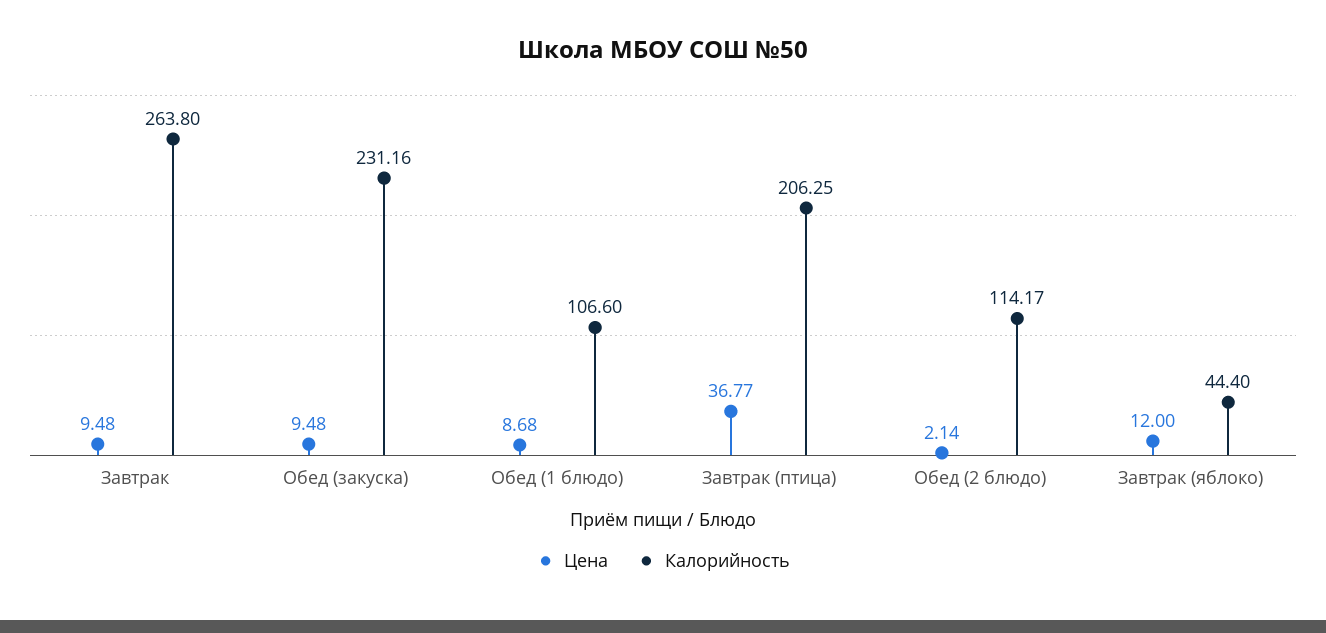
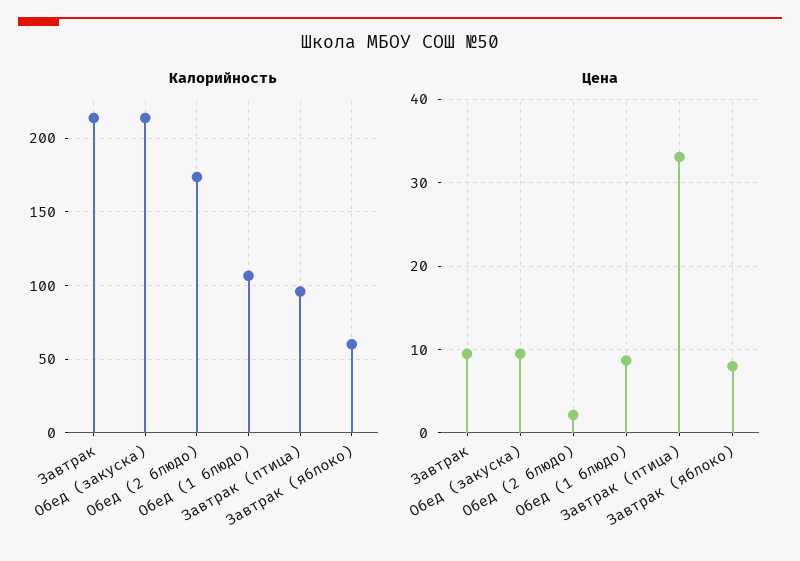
  {
    "Цена": {
      "Завтрак": 9.48,
      "Обед (закуска)": 9.48,
      "Обед (1 блюдо)": 8.68,
-     "Завтрак (птица)": 36.77,
+     "Завтрак (птица)": 33,
      "Обед (2 блюдо)": 2.14,
-     "Завтрак (яблоко)": 12
+     "Завтрак (яблоко)": 8
    },
    "Калорийность": {
-     "Завтрак": 263.8,
+     "Завтрак": 215,
-     "Обед (закуска)": 231.16,
+     "Обед (закуска)": 215,
      "Обед (1 блюдо)": 106.6,
-     "Завтрак (птица)": 206.25,
+     "Завтрак (птица)": 95,
-     "Обед (2 блюдо)": 114.17,
+     "Обед (2 блюдо)": 175,
-     "Завтрак (яблоко)": 44.4
+     "Завтрак (яблоко)": 60
    }
  }

